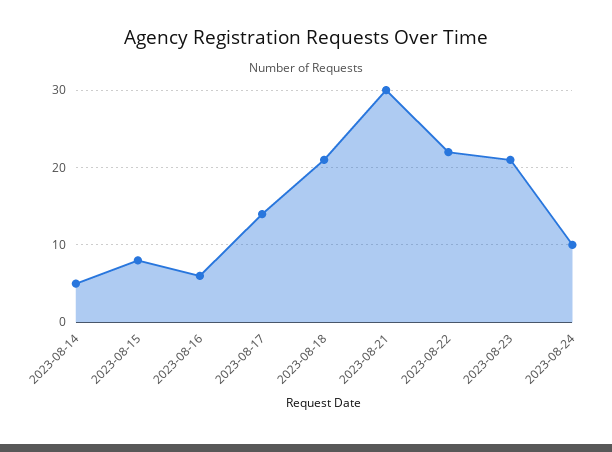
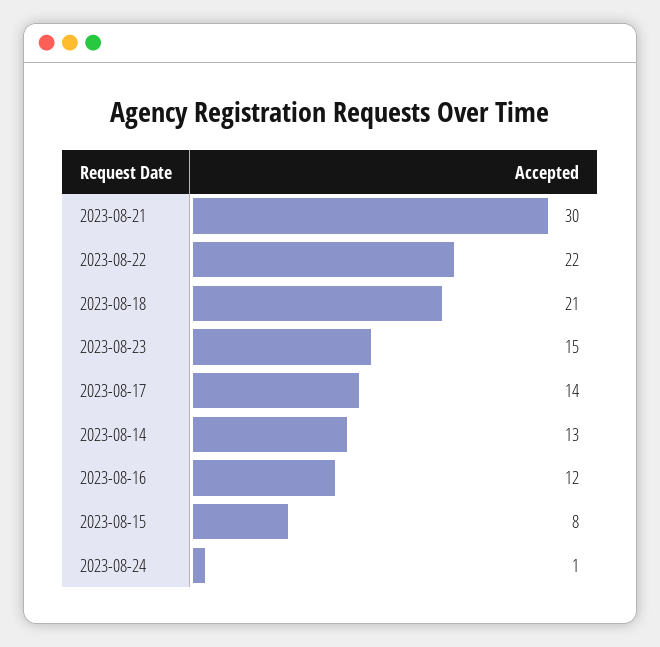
  {
-   "2023-08-14": 5,
+   "2023-08-14": 13,
    "2023-08-15": 8,
-   "2023-08-16": 6,
+   "2023-08-16": 12,
    "2023-08-17": 14,
    "2023-08-18": 21,
    "2023-08-21": 30,
    "2023-08-22": 22,
-   "2023-08-23": 21,
+   "2023-08-23": 15,
-   "2023-08-24": 10
+   "2023-08-24": 1
  }

